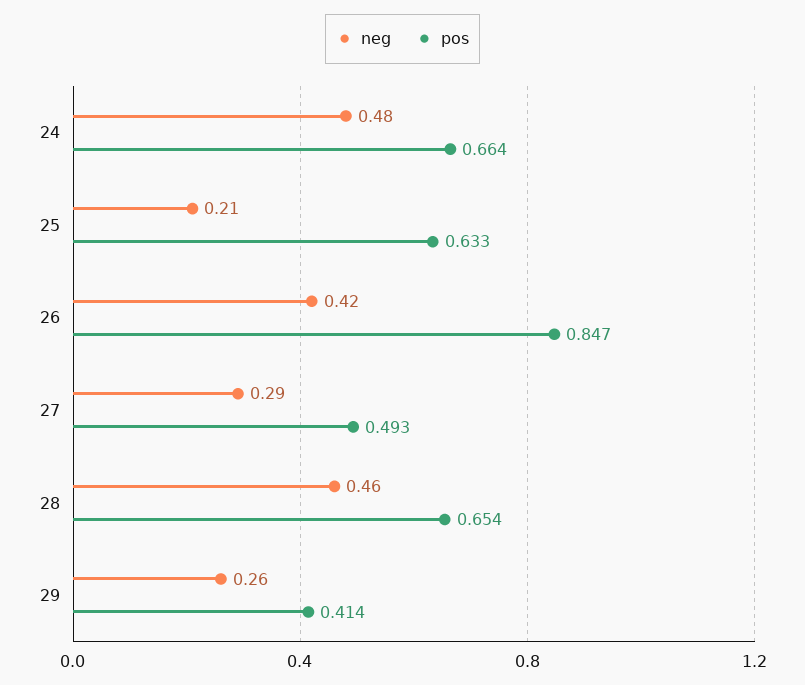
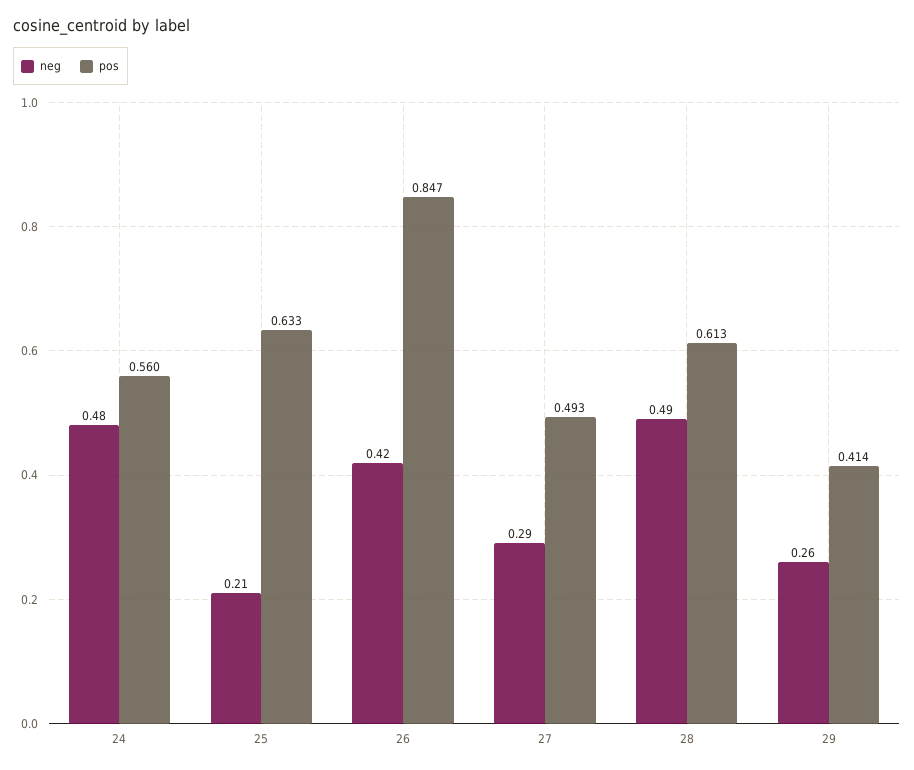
  {
    "neg": {
      "24": 0.48,
      "25": 0.21,
      "26": 0.42,
      "27": 0.29,
-     "28": 0.46,
+     "28": 0.49,
      "29": 0.26
    },
    "pos": {
-     "24": 0.664,
+     "24": 0.56,
      "25": 0.633,
      "26": 0.847,
      "27": 0.493,
-     "28": 0.654,
+     "28": 0.613,
      "29": 0.414
    }
  }

